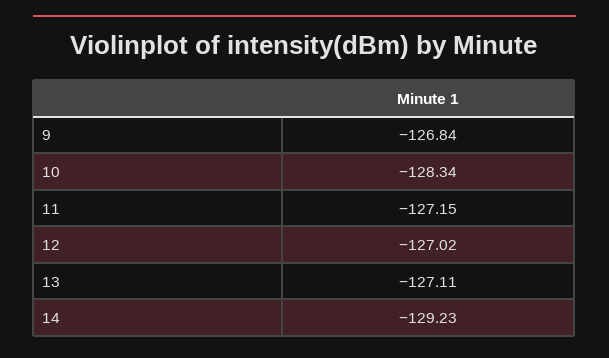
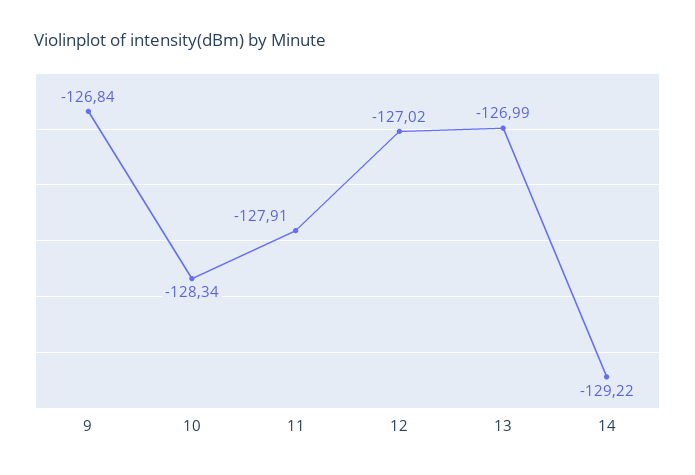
  {
    "9": -126.84,
    "10": -128.34,
-   "11": -127.15,
+   "11": -127.91,
    "12": -127.02,
-   "13": -127.11,
+   "13": -126.99,
-   "14": -129.23
+   "14": -129.22
  }

